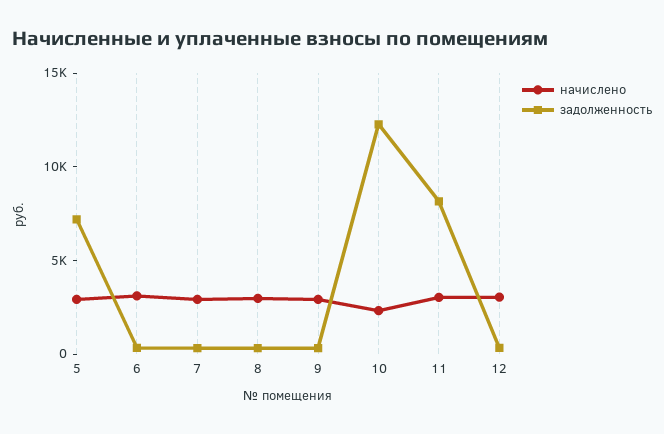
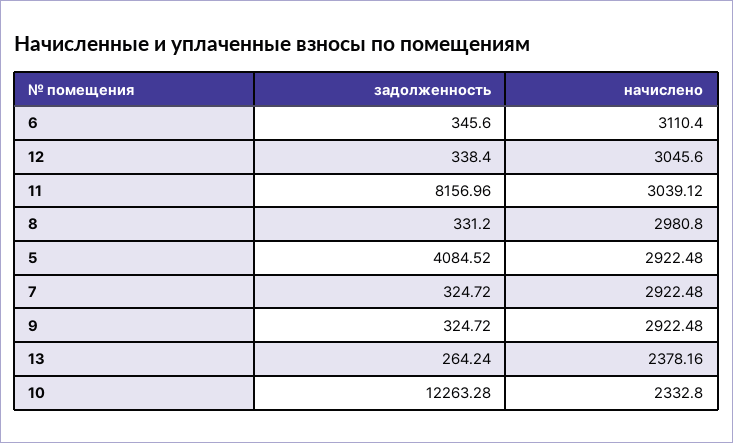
  {
    "начислено": {
      "5": 2922.48,
      "6": 3110.4,
      "7": 2922.48,
      "8": 2980.8,
      "9": 2922.48,
      "10": 2332.8,
      "11": 3039.12,
-     "12": 3045.6
+     "12": 3045.6,
+     "13": 2378.16
    },
    "задолженность": {
-     "5": 7000,
+     "5": 4084.52,
      "6": 345.6,
      "7": 324.72,
      "8": 331.2,
      "9": 324.72,
      "10": 12263.28,
      "11": 8156.96,
-     "12": 338.4
+     "12": 338.4,
+     "13": 264.24
    }
  }

